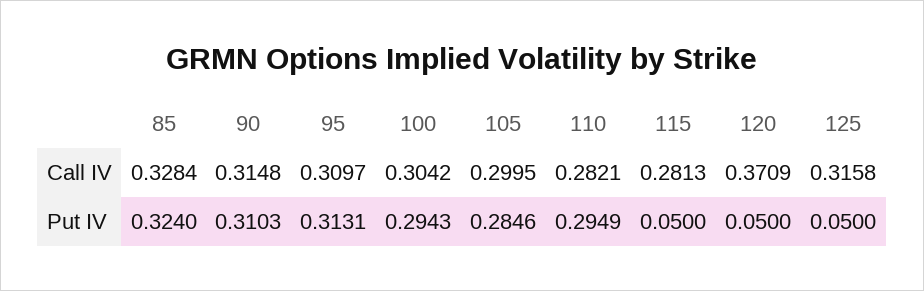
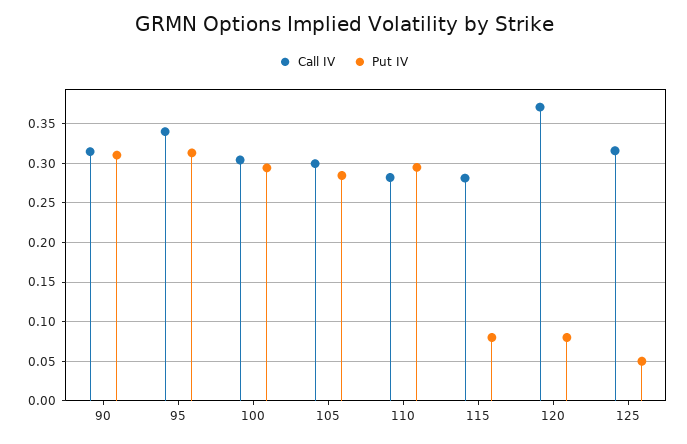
  {
    "Call IV": {
-     "85": 0.3284,
      "90": 0.3148,
-     "95": 0.3097,
+     "95": 0.34,
      "100": 0.3042,
      "105": 0.2995,
      "110": 0.2821,
      "115": 0.2813,
      "120": 0.3709,
      "125": 0.3158
    },
    "Put IV": {
-     "85": 0.324,
      "90": 0.3103,
      "95": 0.3131,
      "100": 0.2943,
      "105": 0.2846,
      "110": 0.2949,
-     "115": 0.05,
+     "115": 0.08,
-     "120": 0.05,
+     "120": 0.08,
      "125": 0.05
    }
  }

